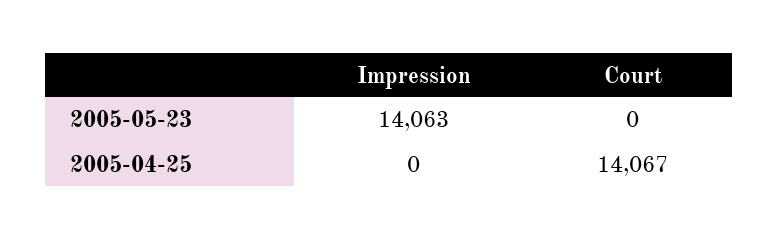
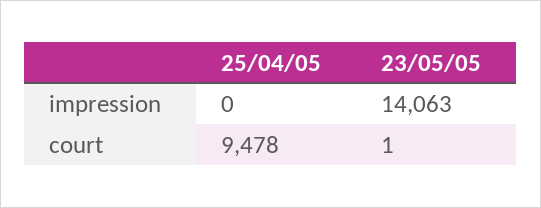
  {
    "Impression": {
      "2005-05-23": 14063,
      "2005-04-25": 0
    },
    "Court": {
-     "2005-05-23": 0,
+     "2005-05-23": 1,
-     "2005-04-25": 14067
+     "2005-04-25": 9478
    }
  }

